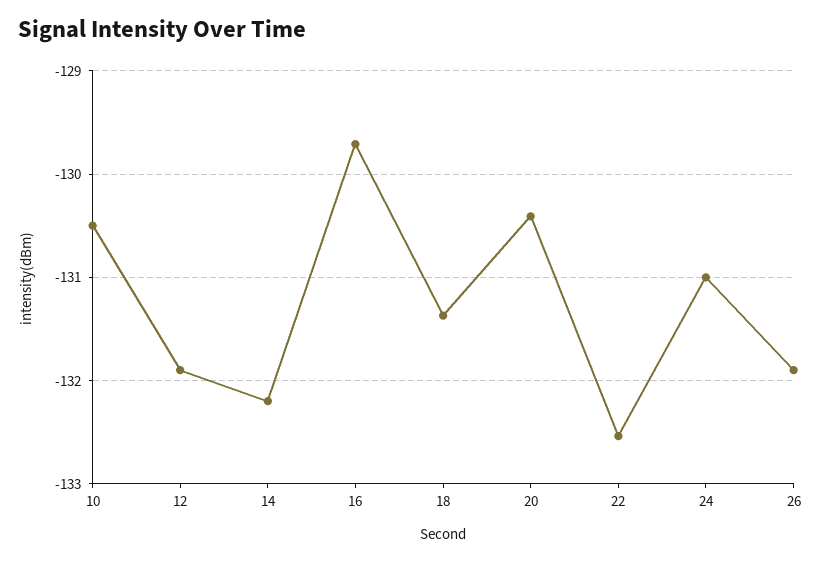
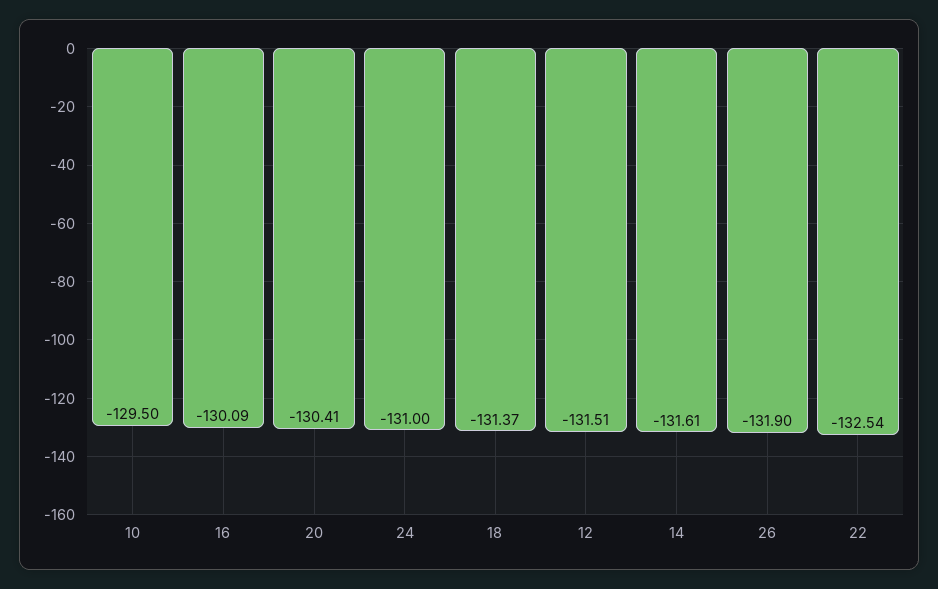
  {
-   "10": -130.5,
+   "10": -129.5,
-   "12": -131.9,
+   "12": -131.51,
-   "14": -132.2,
+   "14": -131.61,
-   "16": -129.7,
+   "16": -130.09,
    "18": -131.37,
    "20": -130.41,
    "22": -132.54,
    "24": -131,
    "26": -131.9
  }

